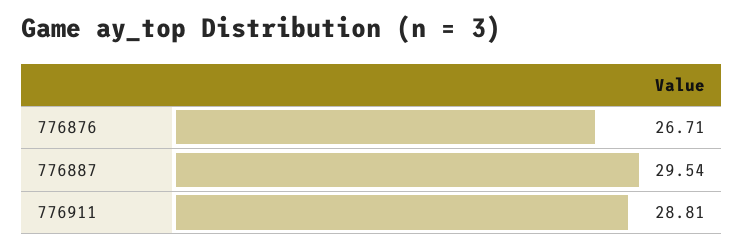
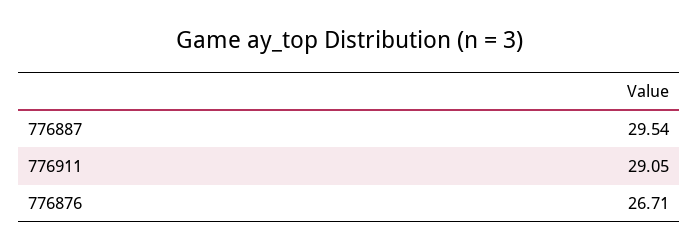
  {
    "776876": 26.71,
    "776887": 29.54,
-   "776911": 28.81
+   "776911": 29.05
  }

